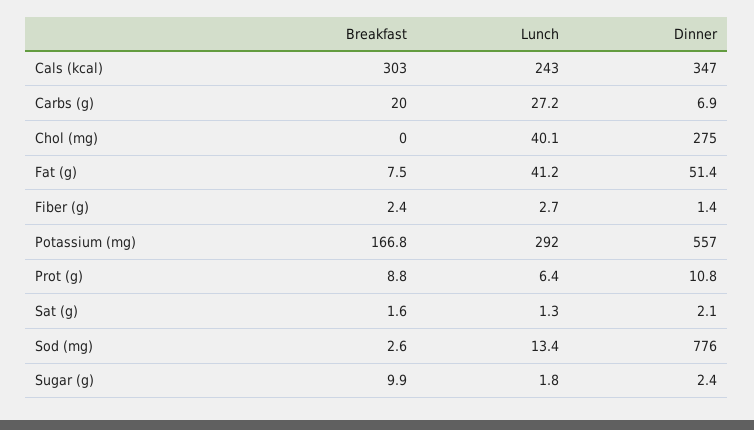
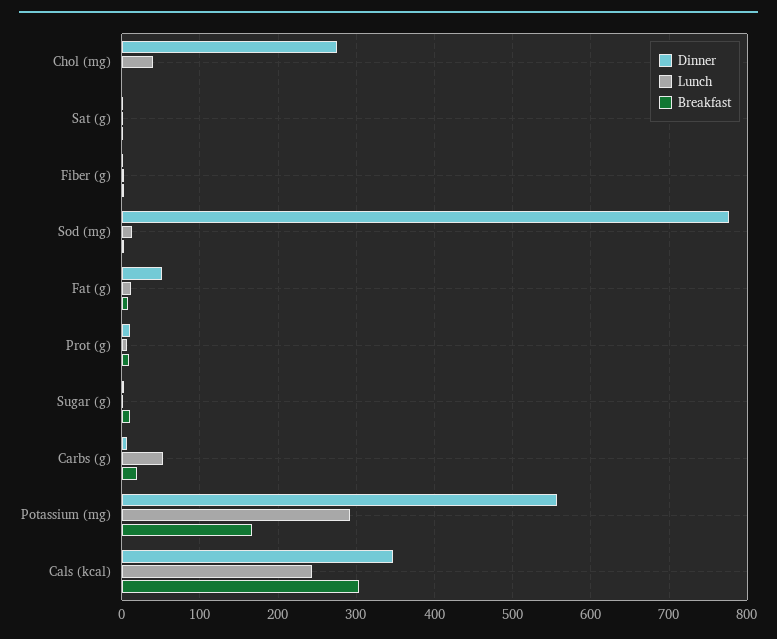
  {
    "Breakfast": {
      "Cals (kcal)": 303,
      "Carbs (g)": 20,
      "Chol (mg)": 0,
      "Fat (g)": 7.5,
      "Fiber (g)": 2.4,
      "Potassium (mg)": 166.8,
      "Prot (g)": 8.8,
      "Sat (g)": 1.6,
      "Sod (mg)": 2.6,
      "Sugar (g)": 9.9
    },
    "Lunch": {
      "Cals (kcal)": 243,
-     "Carbs (g)": 27.2,
+     "Carbs (g)": 50,
      "Chol (mg)": 40.1,
-     "Fat (g)": 41.2,
+     "Fat (g)": 10,
      "Fiber (g)": 2.7,
      "Potassium (mg)": 292,
      "Prot (g)": 6.4,
      "Sat (g)": 1.3,
      "Sod (mg)": 13.4,
      "Sugar (g)": 1.8
    },
    "Dinner": {
      "Cals (kcal)": 347,
      "Carbs (g)": 6.9,
      "Chol (mg)": 275,
      "Fat (g)": 51.4,
      "Fiber (g)": 1.4,
      "Potassium (mg)": 557,
      "Prot (g)": 10.8,
      "Sat (g)": 2.1,
      "Sod (mg)": 776,
      "Sugar (g)": 2.4
    }
  }

